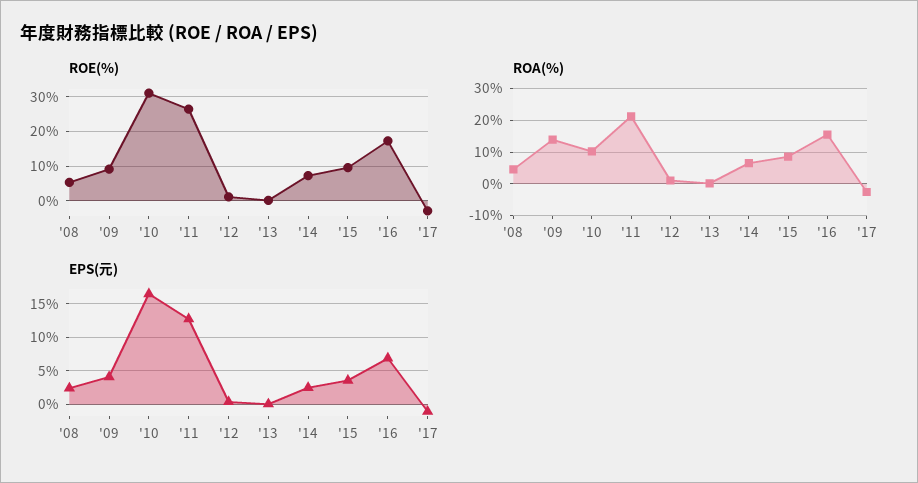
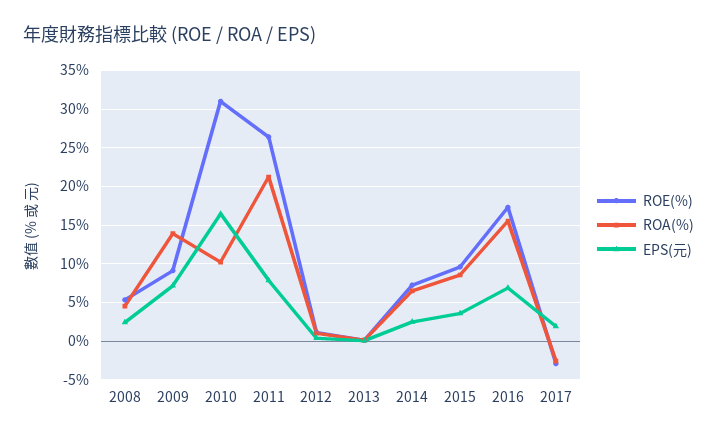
  {
    "ROE(%)": {
      "'08": 5,
      "'09": 9,
      "'10": 31,
      "'11": 26,
      "'12": 1,
      "'13": 0,
      "'14": 7,
      "'15": 10,
      "'16": 17,
      "'17": -3
    },
    "ROA(%)": {
      "'08": 5,
      "'09": 14,
      "'10": 10,
      "'11": 21,
      "'12": 1,
      "'13": 0,
      "'14": 7,
      "'15": 9,
      "'16": 16,
      "'17": -3
    },
    "EPS(元)": {
      "'08": 2,
-     "'09": 4,
+     "'09": 7,
      "'10": 16,
-     "'11": 13,
+     "'11": 8,
      "'12": 0,
      "'13": 0,
      "'14": 2,
      "'15": 4,
      "'16": 7,
-     "'17": -1
+     "'17": 2
    }
  }

